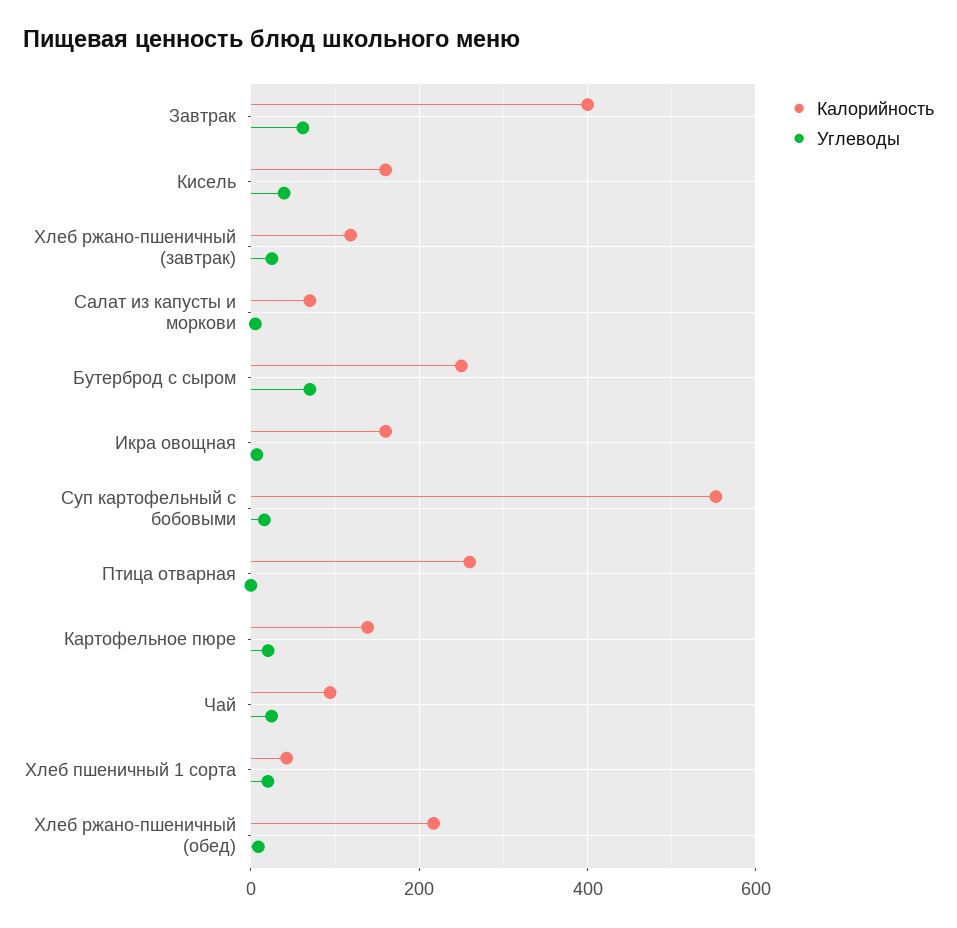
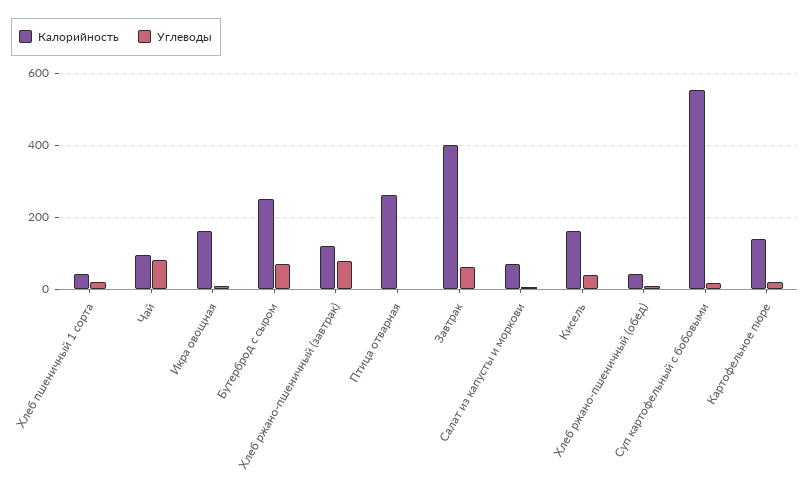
  {
    "Калорийность": {
      "Завтрак": 400,
      "Кисель": 160,
      "Хлеб ржано-пшеничный (завтрак)": 120,
      "Салат из капусты и моркови": 80,
      "Бутерброд с сыром": 260,
      "Икра овощная": 160,
      "Суп картофельный с бобовыми": 560,
      "Птица отварная": 260,
      "Картофельное пюре": 140,
      "Чай": 100,
      "Хлеб пшеничный 1 сорта": 40,
-     "Хлеб ржано-пшеничный (обед)": 220
+     "Хлеб ржано-пшеничный (обед)": 40
    },
    "Углеводы": {
      "Завтрак": 60,
      "Кисель": 40,
-     "Хлеб ржано-пшеничный (завтрак)": 20,
+     "Хлеб ржано-пшеничный (завтрак)": 80,
      "Салат из капусты и моркови": 0,
      "Бутерброд с сыром": 80,
      "Икра овощная": 0,
      "Суп картофельный с бобовыми": 20,
      "Птица отварная": 0,
      "Картофельное пюре": 20,
-     "Чай": 20,
+     "Чай": 80,
      "Хлеб пшеничный 1 сорта": 20,
      "Хлеб ржано-пшеничный (обед)": 0
    }
  }

